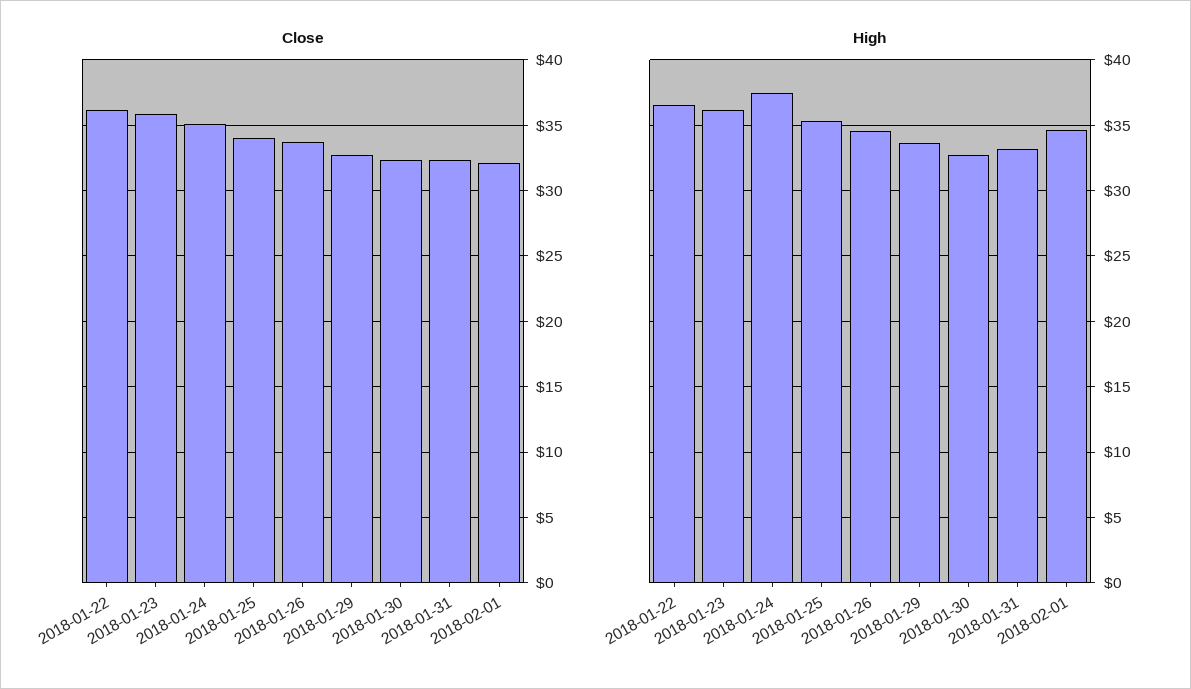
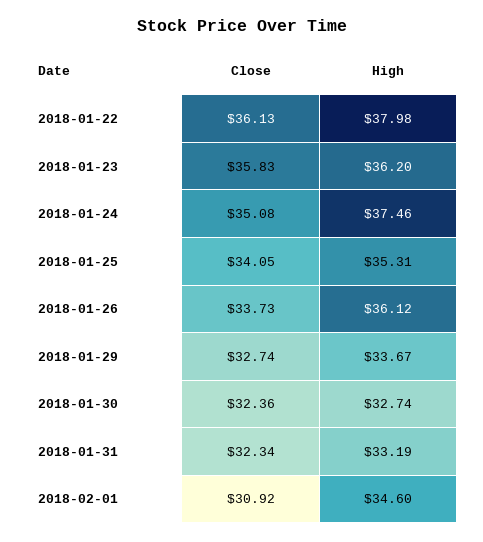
  {
    "Close": {
      "2018-01-22": 36.13,
      "2018-01-23": 35.83,
      "2018-01-24": 35.08,
      "2018-01-25": 34.05,
      "2018-01-26": 33.73,
      "2018-01-29": 32.74,
      "2018-01-30": 32.36,
      "2018-01-31": 32.34,
-     "2018-02-01": 32
+     "2018-02-01": 30.92
    },
    "High": {
-     "2018-01-22": 36.5,
+     "2018-01-22": 37.98,
      "2018-01-23": 36.2,
      "2018-01-24": 37.46,
      "2018-01-25": 35.31,
-     "2018-01-26": 34.5,
+     "2018-01-26": 36.12,
      "2018-01-29": 33.67,
      "2018-01-30": 32.74,
      "2018-01-31": 33.19,
      "2018-02-01": 34.6
    }
  }

